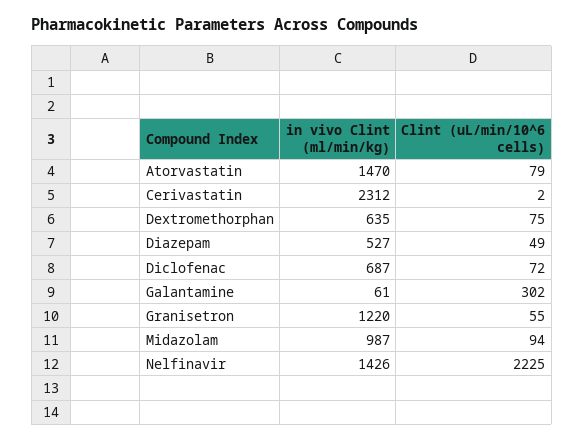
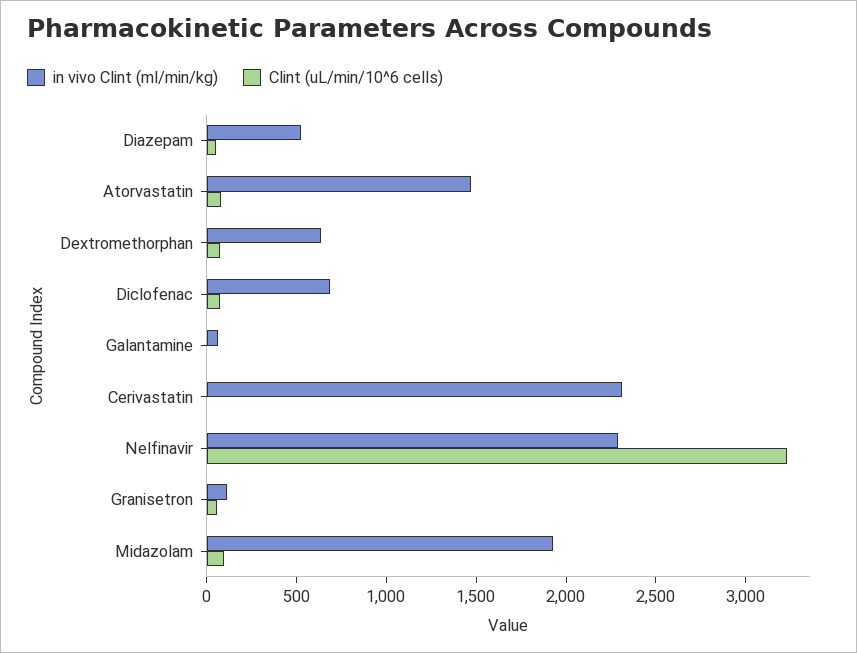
  {
    "in vivo Clint (ml/min/kg)": {
      "Atorvastatin": 1470,
      "Cerivastatin": 2312,
      "Dextromethorphan": 635,
      "Diazepam": 527,
      "Diclofenac": 687,
      "Galantamine": 61,
-     "Granisetron": 1220,
+     "Granisetron": 100,
-     "Midazolam": 987,
+     "Midazolam": 1900,
-     "Nelfinavir": 1426
+     "Nelfinavir": 2300
    },
    "Clint (uL/min/10^6 cells)": {
      "Atorvastatin": 79,
      "Cerivastatin": 2,
      "Dextromethorphan": 75,
      "Diazepam": 49,
      "Diclofenac": 72,
-     "Galantamine": 302,
+     "Galantamine": 0,
      "Granisetron": 55,
      "Midazolam": 94,
-     "Nelfinavir": 2225
+     "Nelfinavir": 3200
    }
  }

